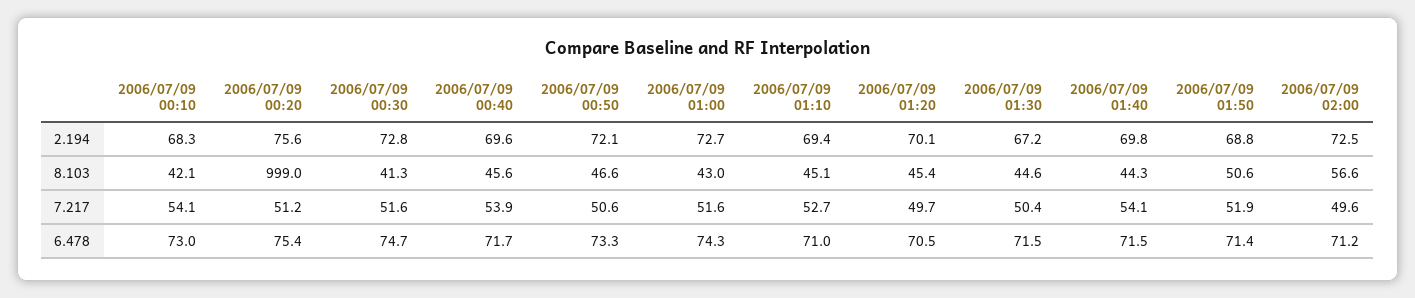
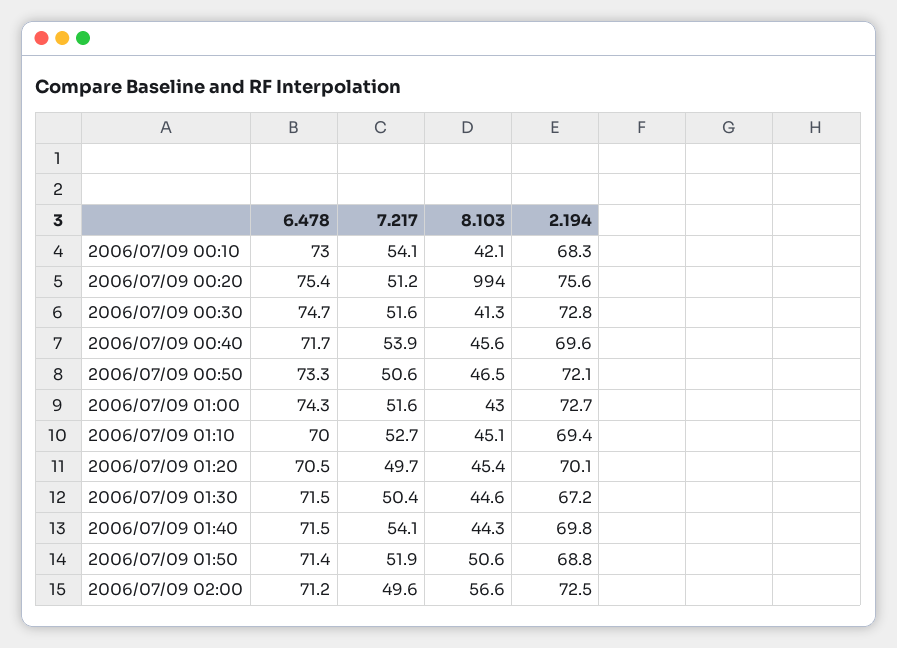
  {
    "2006/07/09 00:10": {
      "2.194": 68.3,
      "8.103": 42.1,
      "7.217": 54.1,
      "6.478": 73
    },
    "2006/07/09 00:20": {
      "2.194": 75.6,
-     "8.103": 999,
+     "8.103": 994,
      "7.217": 51.2,
      "6.478": 75.4
    },
    "2006/07/09 00:30": {
      "2.194": 72.8,
      "8.103": 41.3,
      "7.217": 51.6,
      "6.478": 74.7
    },
    "2006/07/09 00:40": {
      "2.194": 69.6,
      "8.103": 45.6,
      "7.217": 53.9,
      "6.478": 71.7
    },
    "2006/07/09 00:50": {
      "2.194": 72.1,
-     "8.103": 46.6,
+     "8.103": 46.5,
      "7.217": 50.6,
      "6.478": 73.3
    },
    "2006/07/09 01:00": {
      "2.194": 72.7,
      "8.103": 43,
      "7.217": 51.6,
      "6.478": 74.3
    },
    "2006/07/09 01:10": {
      "2.194": 69.4,
      "8.103": 45.1,
      "7.217": 52.7,
-     "6.478": 71
+     "6.478": 70
    },
    "2006/07/09 01:20": {
      "2.194": 70.1,
      "8.103": 45.4,
      "7.217": 49.7,
      "6.478": 70.5
    },
    "2006/07/09 01:30": {
      "2.194": 67.2,
      "8.103": 44.6,
      "7.217": 50.4,
      "6.478": 71.5
    },
    "2006/07/09 01:40": {
      "2.194": 69.8,
      "8.103": 44.3,
      "7.217": 54.1,
      "6.478": 71.5
    },
    "2006/07/09 01:50": {
      "2.194": 68.8,
      "8.103": 50.6,
      "7.217": 51.9,
      "6.478": 71.4
    },
    "2006/07/09 02:00": {
      "2.194": 72.5,
      "8.103": 56.6,
      "7.217": 49.6,
      "6.478": 71.2
    }
  }

